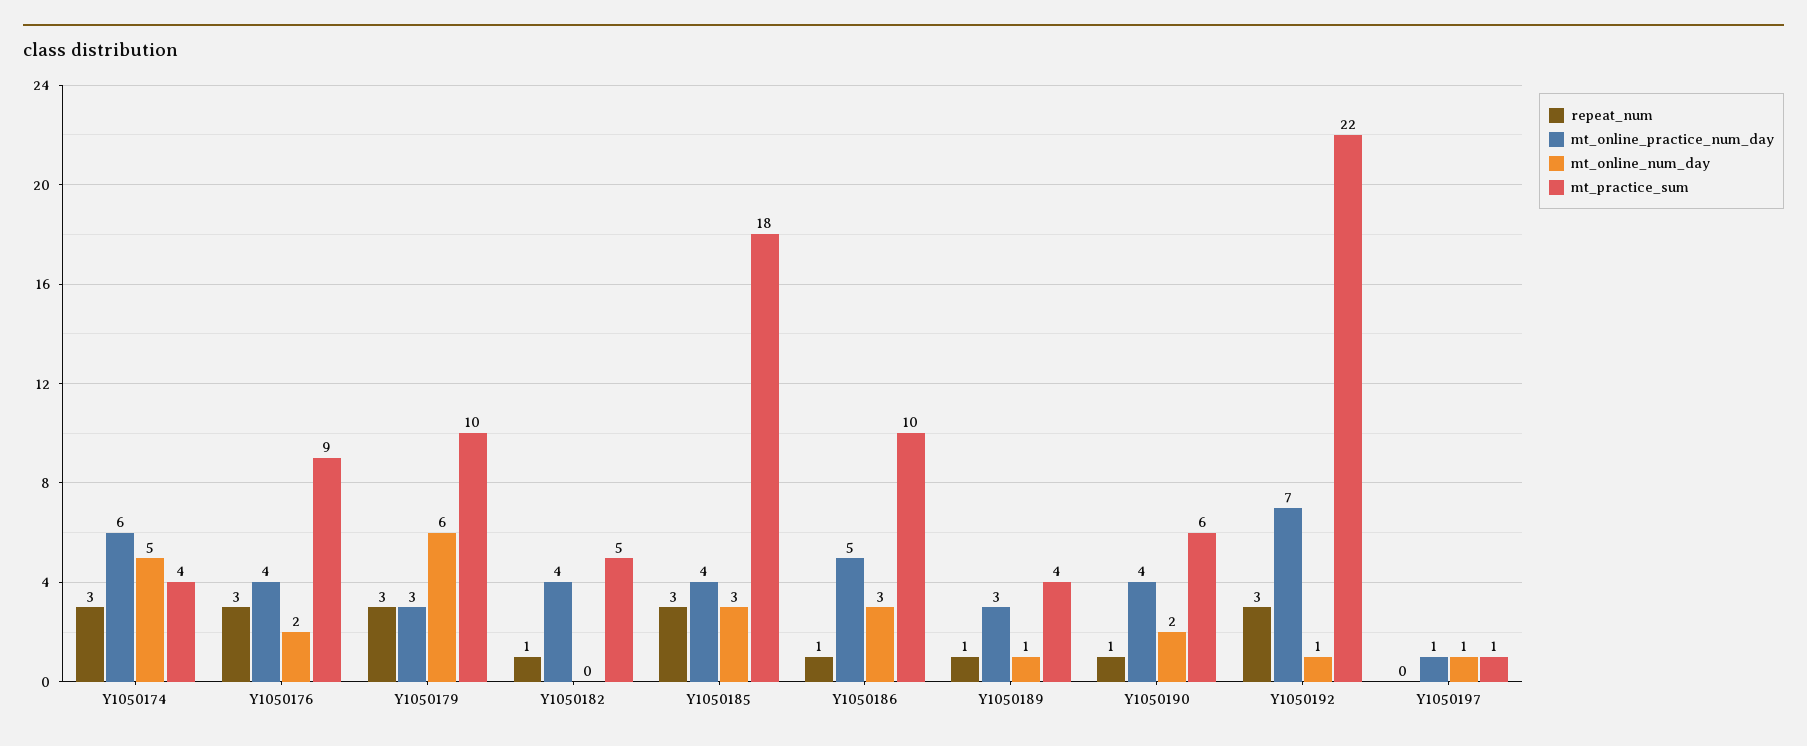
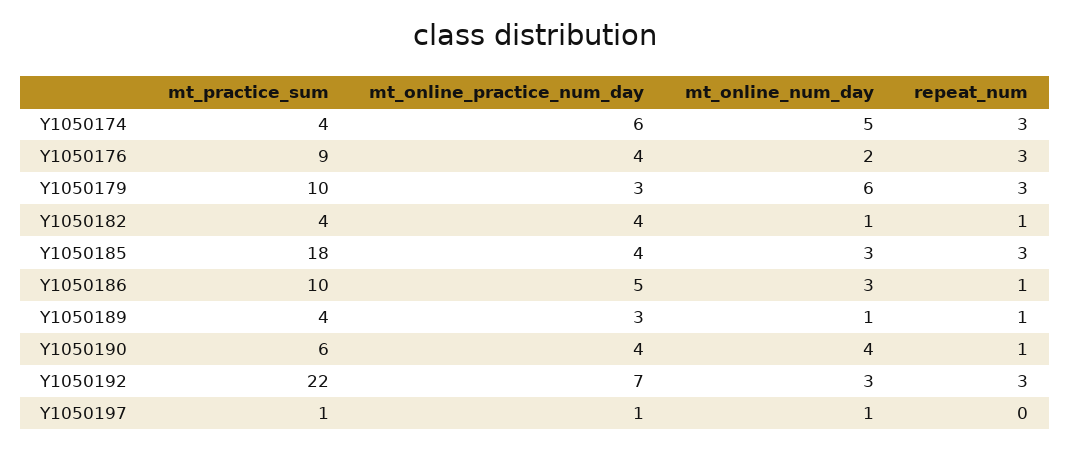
  {
    "repeat_num": {
      "Y1050174": 3,
      "Y1050176": 3,
      "Y1050179": 3,
      "Y1050182": 1,
      "Y1050185": 3,
      "Y1050186": 1,
      "Y1050189": 1,
      "Y1050190": 1,
      "Y1050192": 3,
      "Y1050197": 0
    },
    "mt_online_practice_num_day": {
      "Y1050174": 6,
      "Y1050176": 4,
      "Y1050179": 3,
      "Y1050182": 4,
      "Y1050185": 4,
      "Y1050186": 5,
      "Y1050189": 3,
      "Y1050190": 4,
      "Y1050192": 7,
      "Y1050197": 1
    },
    "mt_online_num_day": {
      "Y1050174": 5,
      "Y1050176": 2,
      "Y1050179": 6,
-     "Y1050182": 0,
+     "Y1050182": 1,
      "Y1050185": 3,
      "Y1050186": 3,
      "Y1050189": 1,
-     "Y1050190": 2,
+     "Y1050190": 4,
-     "Y1050192": 1,
+     "Y1050192": 3,
      "Y1050197": 1
    },
    "mt_practice_sum": {
      "Y1050174": 4,
      "Y1050176": 9,
      "Y1050179": 10,
-     "Y1050182": 5,
+     "Y1050182": 4,
      "Y1050185": 18,
      "Y1050186": 10,
      "Y1050189": 4,
      "Y1050190": 6,
      "Y1050192": 22,
      "Y1050197": 1
    }
  }

